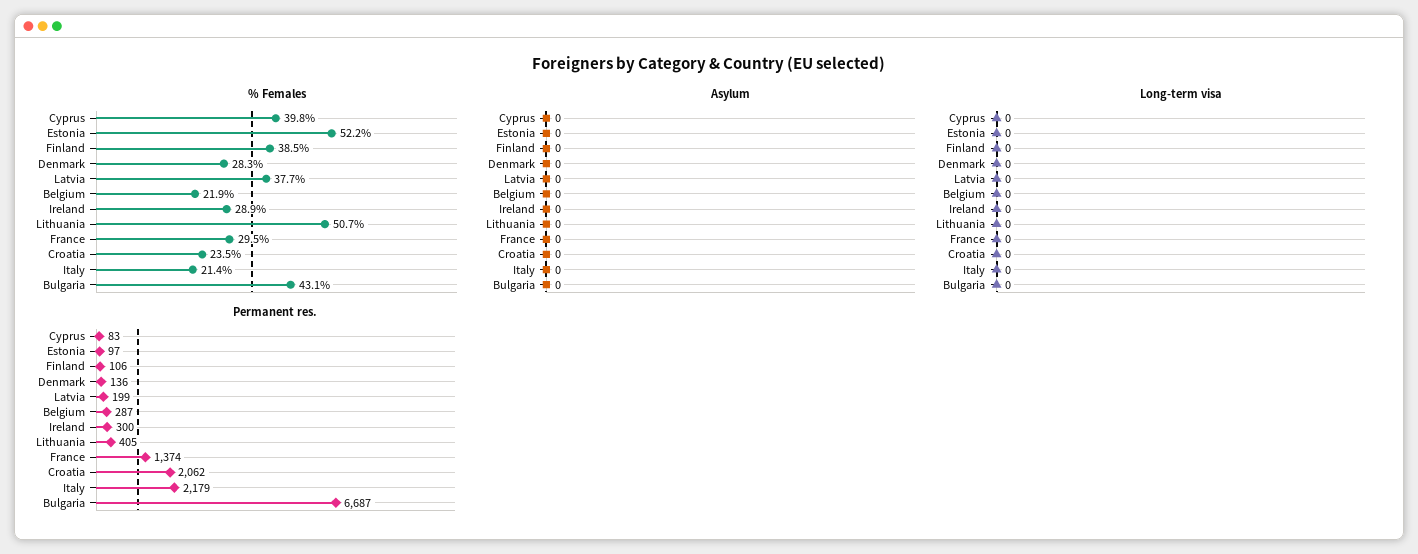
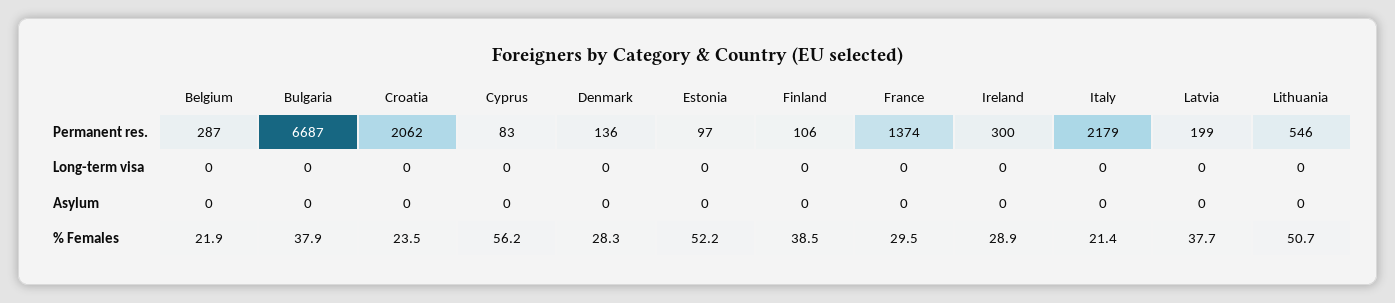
  {
    "% Females": {
-     "Cyprus": 39.8,
+     "Cyprus": 56.2,
      "Estonia": 52.2,
      "Finland": 38.5,
      "Denmark": 28.3,
      "Latvia": 37.7,
      "Belgium": 21.9,
      "Ireland": 28.9,
      "Lithuania": 50.7,
      "France": 29.5,
      "Croatia": 23.5,
      "Italy": 21.4,
-     "Bulgaria": 43.1
+     "Bulgaria": 37.9
    },
    "Asylum": {
      "Cyprus": 0,
      "Estonia": 0,
      "Finland": 0,
      "Denmark": 0,
      "Latvia": 0,
      "Belgium": 0,
      "Ireland": 0,
      "Lithuania": 0,
      "France": 0,
      "Croatia": 0,
      "Italy": 0,
      "Bulgaria": 0
    },
    "Long-term visa": {
      "Cyprus": 0,
      "Estonia": 0,
      "Finland": 0,
      "Denmark": 0,
      "Latvia": 0,
      "Belgium": 0,
      "Ireland": 0,
      "Lithuania": 0,
      "France": 0,
      "Croatia": 0,
      "Italy": 0,
      "Bulgaria": 0
    },
    "Permanent res.": {
      "Cyprus": 83,
      "Estonia": 97,
      "Finland": 106,
      "Denmark": 136,
      "Latvia": 199,
      "Belgium": 287,
      "Ireland": 300,
-     "Lithuania": 405,
+     "Lithuania": 546,
      "France": 1374,
      "Croatia": 2062,
      "Italy": 2179,
      "Bulgaria": 6687
    }
  }

